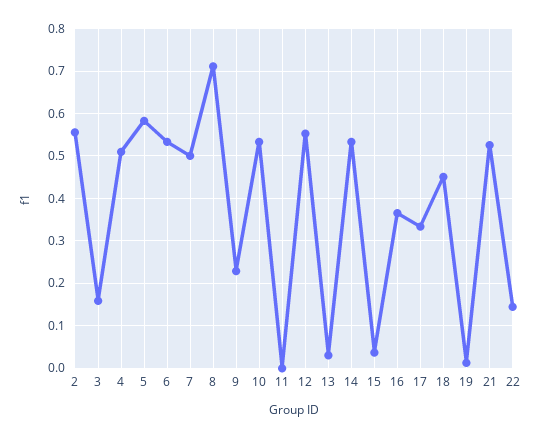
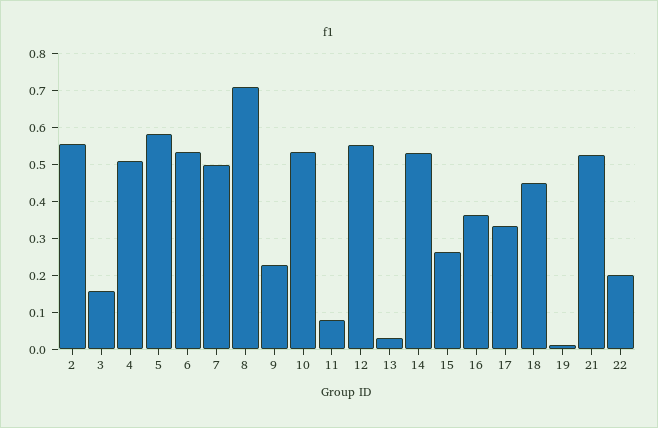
  {
    "2": 0.56,
    "3": 0.16,
    "4": 0.5,
    "5": 0.58,
    "6": 0.54,
    "7": 0.5,
    "8": 0.72,
    "9": 0.22,
    "10": 0.54,
-   "11": 0,
+   "11": 0.08,
    "12": 0.56,
    "13": 0.04,
    "14": 0.54,
-   "15": 0.04,
+   "15": 0.26,
    "16": 0.36,
    "17": 0.34,
    "18": 0.46,
    "19": 0.02,
    "21": 0.52,
-   "22": 0.14
+   "22": 0.2
  }

